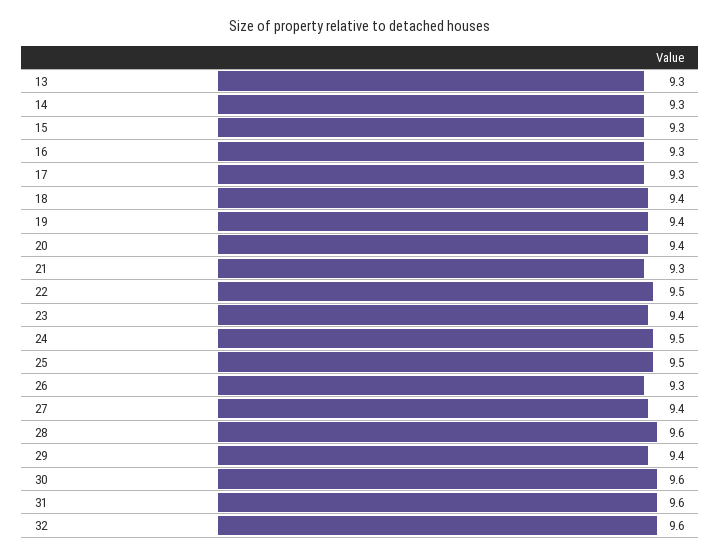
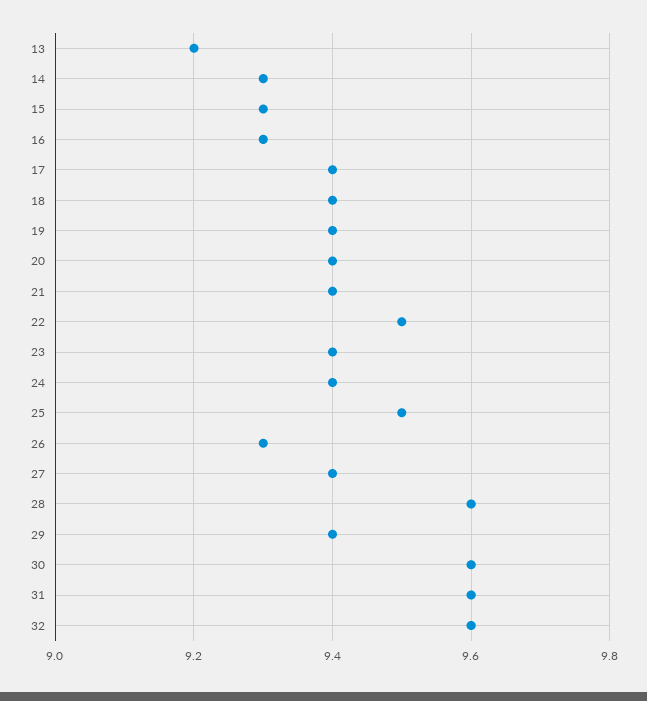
  {
-   "13": 9.3,
+   "13": 9.2,
    "14": 9.3,
    "15": 9.3,
    "16": 9.3,
-   "17": 9.3,
+   "17": 9.4,
    "18": 9.4,
    "19": 9.4,
    "20": 9.4,
-   "21": 9.3,
+   "21": 9.4,
    "22": 9.5,
    "23": 9.4,
-   "24": 9.5,
+   "24": 9.4,
    "25": 9.5,
    "26": 9.3,
    "27": 9.4,
    "28": 9.6,
    "29": 9.4,
    "30": 9.6,
    "31": 9.6,
    "32": 9.6
  }

